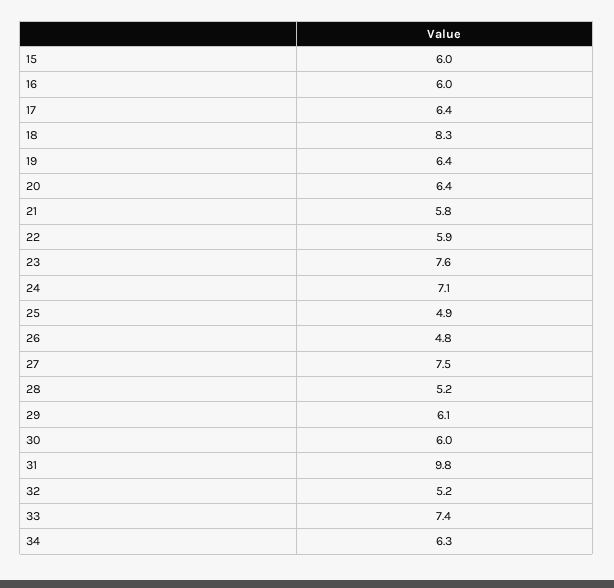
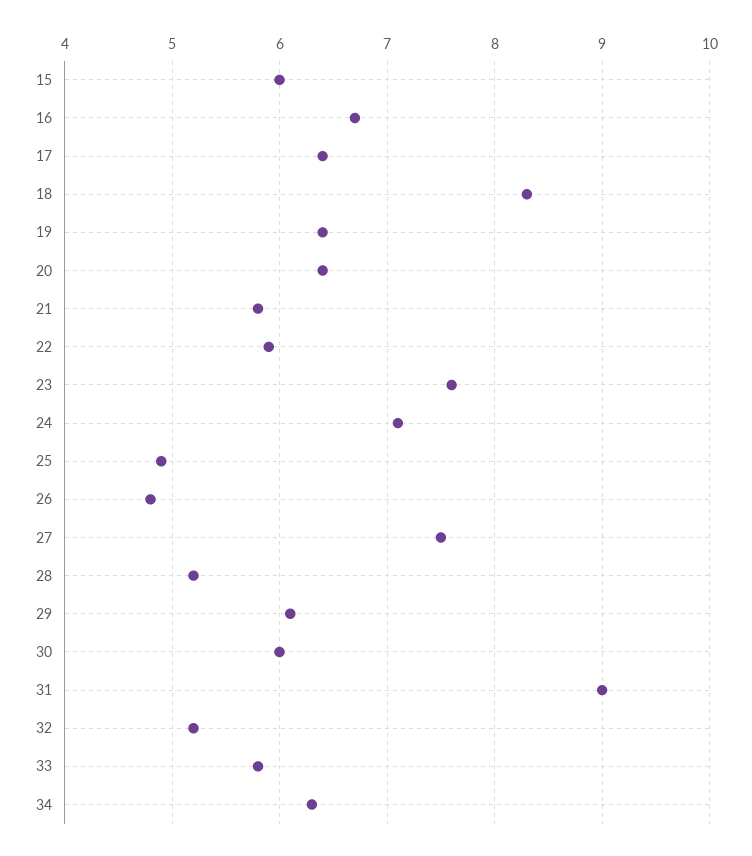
  {
    "15": 6,
-   "16": 6,
+   "16": 6.7,
    "17": 6.4,
    "18": 8.3,
    "19": 6.4,
    "20": 6.4,
    "21": 5.8,
    "22": 5.9,
    "23": 7.6,
    "24": 7.1,
    "25": 4.9,
    "26": 4.8,
    "27": 7.5,
    "28": 5.2,
    "29": 6.1,
    "30": 6,
-   "31": 9.8,
+   "31": 9,
    "32": 5.2,
-   "33": 7.4,
+   "33": 5.8,
    "34": 6.3
  }

